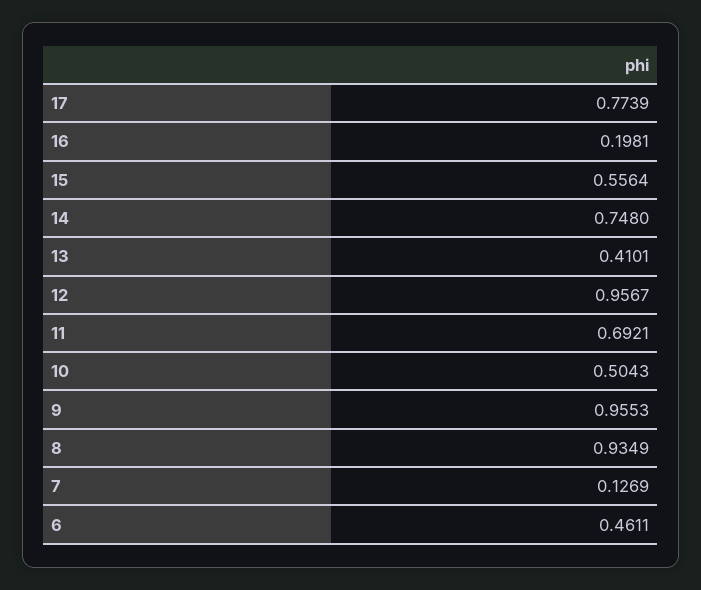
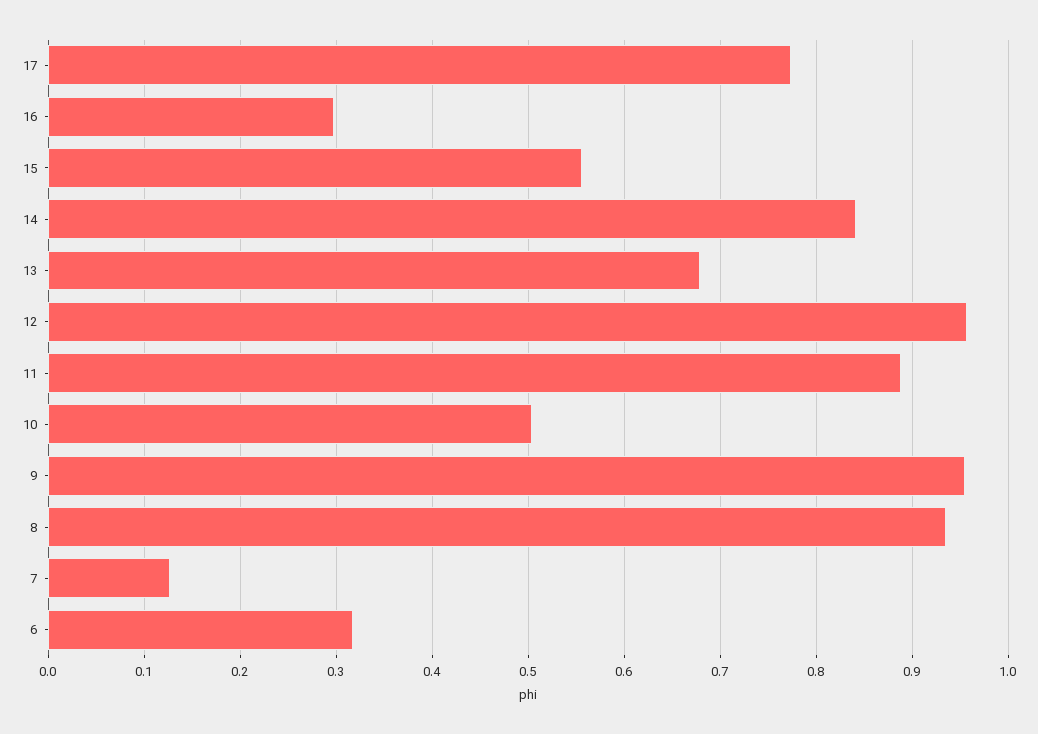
  {
    "17": 0.7739,
-   "16": 0.1981,
+   "16": 0.3,
    "15": 0.5564,
-   "14": 0.748,
+   "14": 0.84,
-   "13": 0.4101,
+   "13": 0.68,
    "12": 0.9567,
-   "11": 0.6921,
+   "11": 0.89,
    "10": 0.5043,
    "9": 0.9553,
    "8": 0.9349,
    "7": 0.1269,
-   "6": 0.4611
+   "6": 0.32
  }

